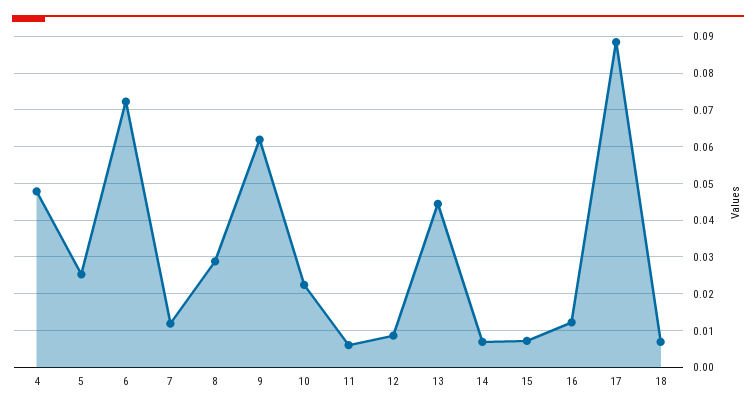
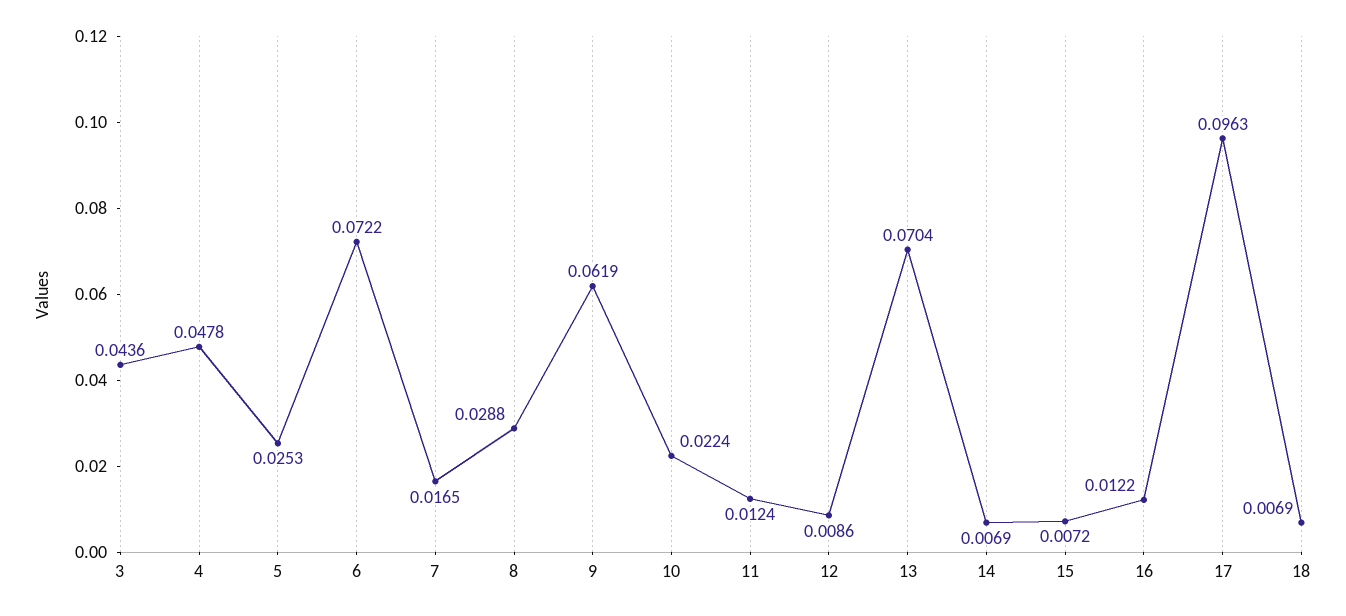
  {
    "4": 0.0478,
    "5": 0.0253,
    "6": 0.0722,
-   "7": 0.012,
+   "7": 0.0165,
    "8": 0.0288,
    "9": 0.0619,
    "10": 0.0224,
-   "11": 0.006,
+   "11": 0.0124,
    "12": 0.0086,
-   "13": 0.044,
+   "13": 0.0704,
    "14": 0.0069,
    "15": 0.0072,
    "16": 0.0122,
-   "17": 0.088,
+   "17": 0.0963,
-   "18": 0.0069
+   "18": 0.0069,
+   "3": 0.0436
  }

